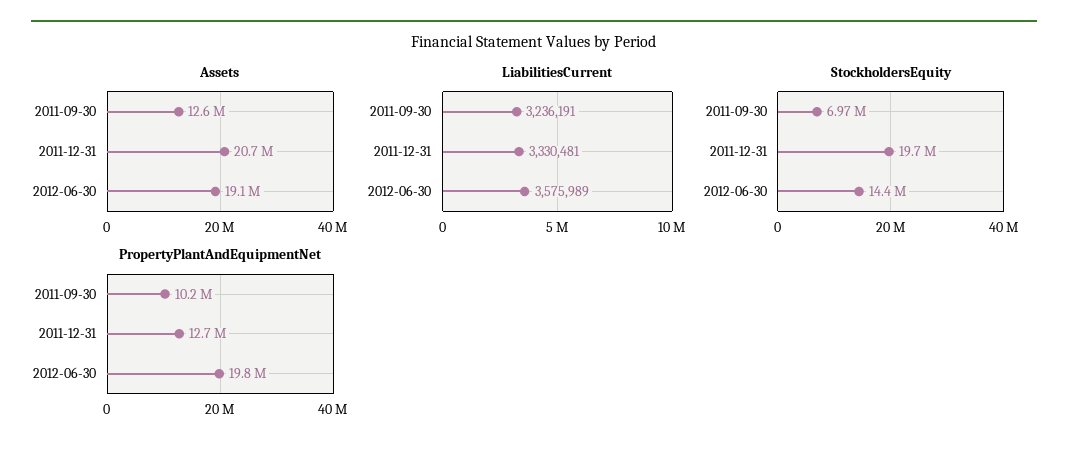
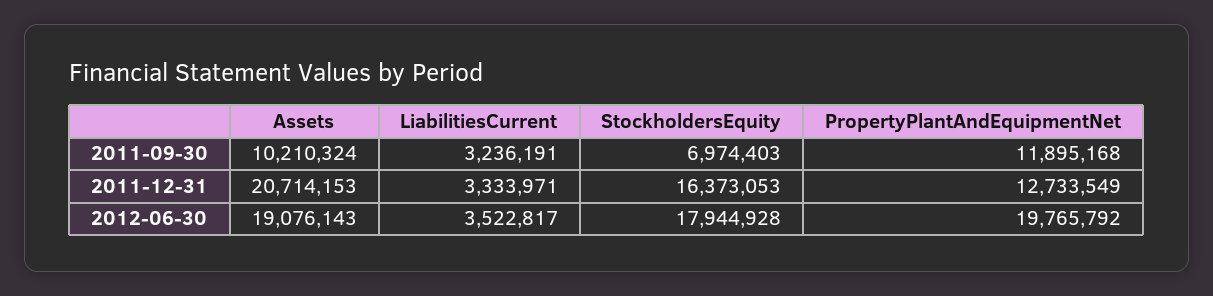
  {
    "Assets": {
-     "2011-09-30": 12600000,
+     "2011-09-30": 10210324,
      "2011-12-31": 20714153,
      "2012-06-30": 19076143
    },
    "LiabilitiesCurrent": {
      "2011-09-30": 3236191,
-     "2011-12-31": 3330481,
+     "2011-12-31": 3333971,
-     "2012-06-30": 3575989
+     "2012-06-30": 3522817
    },
    "StockholdersEquity": {
      "2011-09-30": 6974403,
-     "2011-12-31": 19700000,
+     "2011-12-31": 16373053,
-     "2012-06-30": 14400000
+     "2012-06-30": 17944928
    },
    "PropertyPlantAndEquipmentNet": {
-     "2011-09-30": 10200000,
+     "2011-09-30": 11895168,
      "2011-12-31": 12733549,
      "2012-06-30": 19765792
    }
  }

